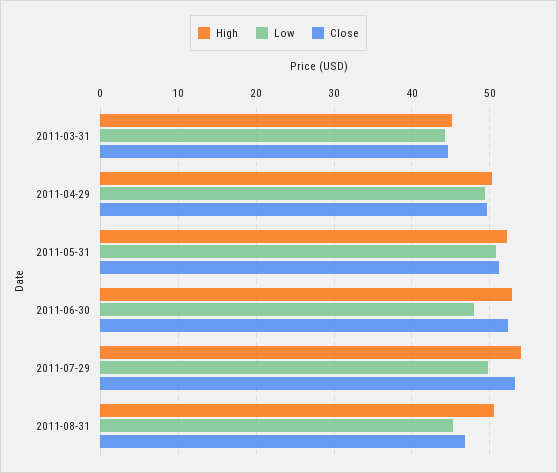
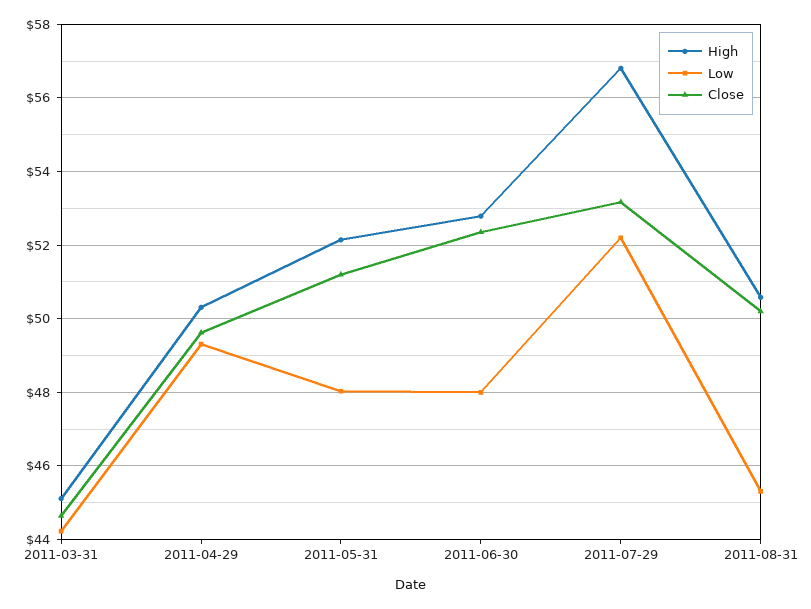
  {
    "High": {
      "2011-03-31": 45.2,
      "2011-04-29": 50.4,
      "2011-05-31": 52.2,
      "2011-06-30": 52.8,
-     "2011-07-29": 54,
+     "2011-07-29": 56.8,
      "2011-08-31": 50.6
    },
    "Low": {
      "2011-03-31": 44.2,
      "2011-04-29": 49.4,
-     "2011-05-31": 51,
+     "2011-05-31": 48,
      "2011-06-30": 48,
-     "2011-07-29": 50,
+     "2011-07-29": 52.2,
      "2011-08-31": 45.4
    },
    "Close": {
      "2011-03-31": 44.6,
      "2011-04-29": 49.6,
      "2011-05-31": 51.2,
      "2011-06-30": 52.4,
      "2011-07-29": 53.2,
-     "2011-08-31": 47
+     "2011-08-31": 50.2
    }
  }

